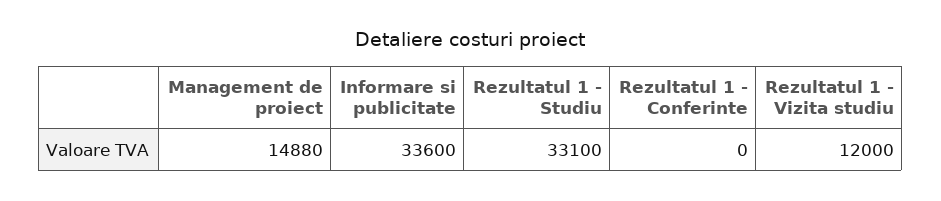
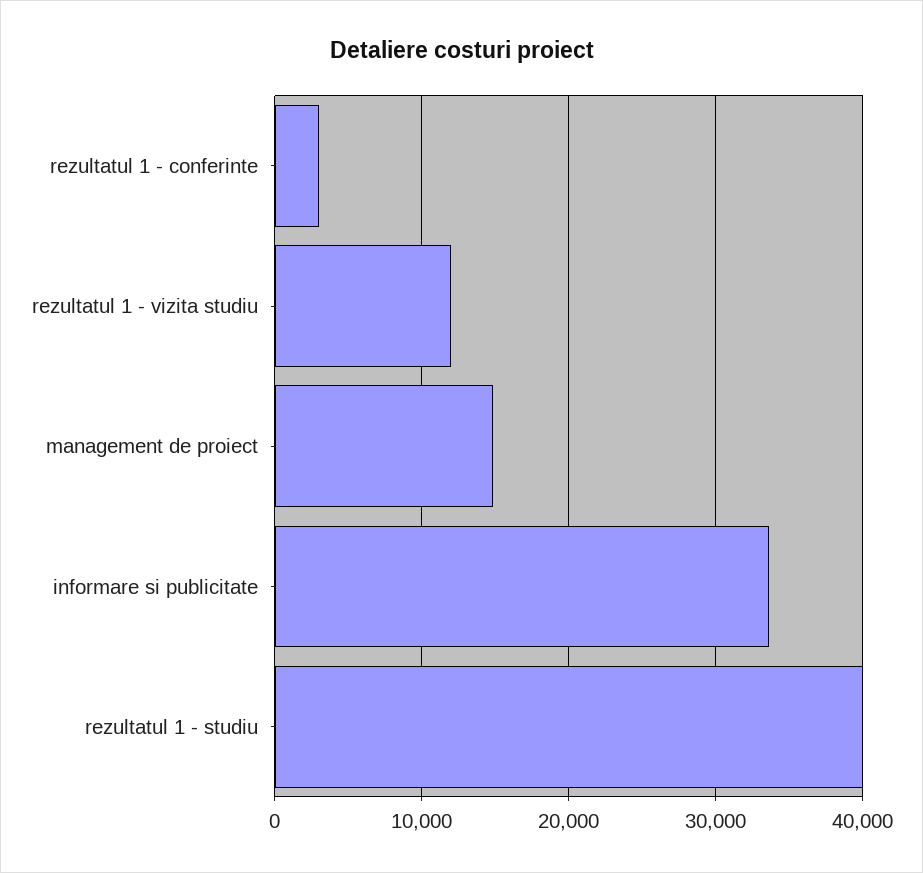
  {
    "Management de proiect": 14880,
    "Informare si publicitate": 33600,
-   "Rezultatul 1 - Studiu": 33100,
+   "Rezultatul 1 - Studiu": 40000,
-   "Rezultatul 1 - Conferinte": 0,
+   "Rezultatul 1 - Conferinte": 3000,
    "Rezultatul 1 - Vizita studiu": 12000
  }

